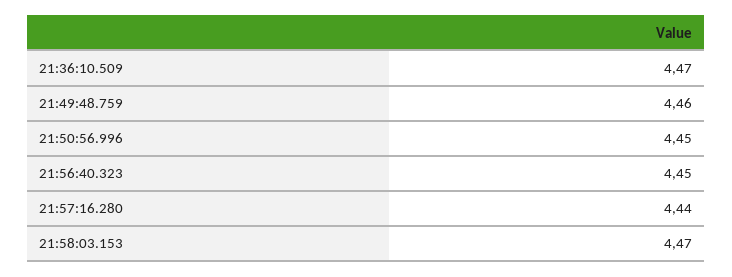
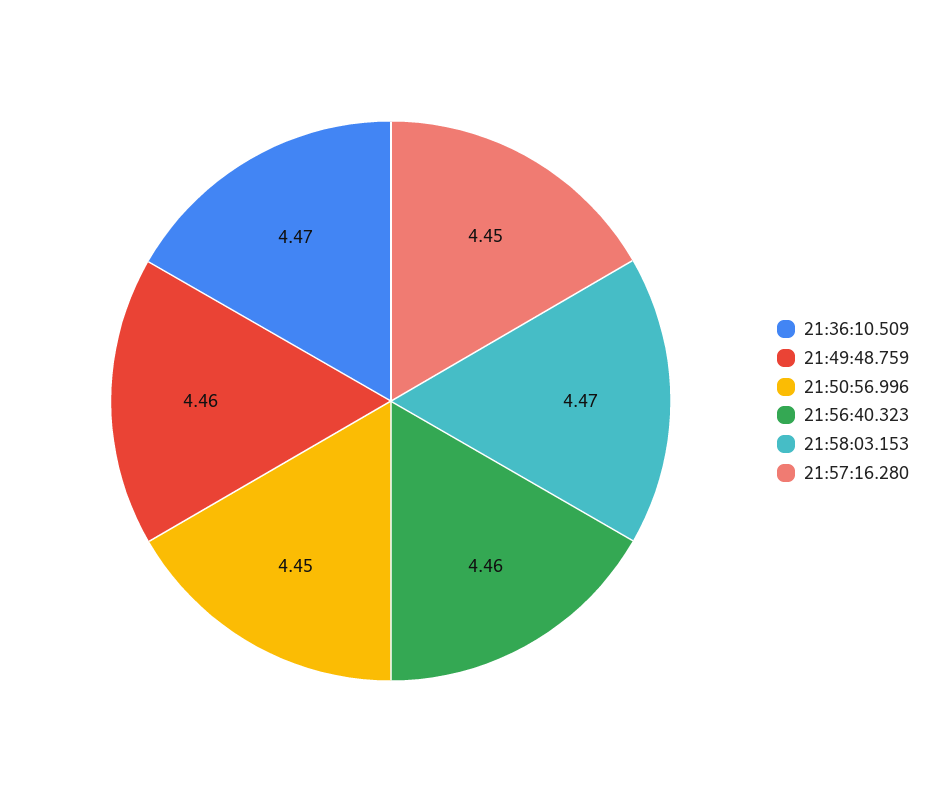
  {
    "21:36:10.509": 4.47,
    "21:49:48.759": 4.46,
    "21:50:56.996": 4.45,
-   "21:56:40.323": 4.45,
+   "21:56:40.323": 4.46,
-   "21:57:16.280": 4.44,
+   "21:57:16.280": 4.45,
    "21:58:03.153": 4.47
  }

